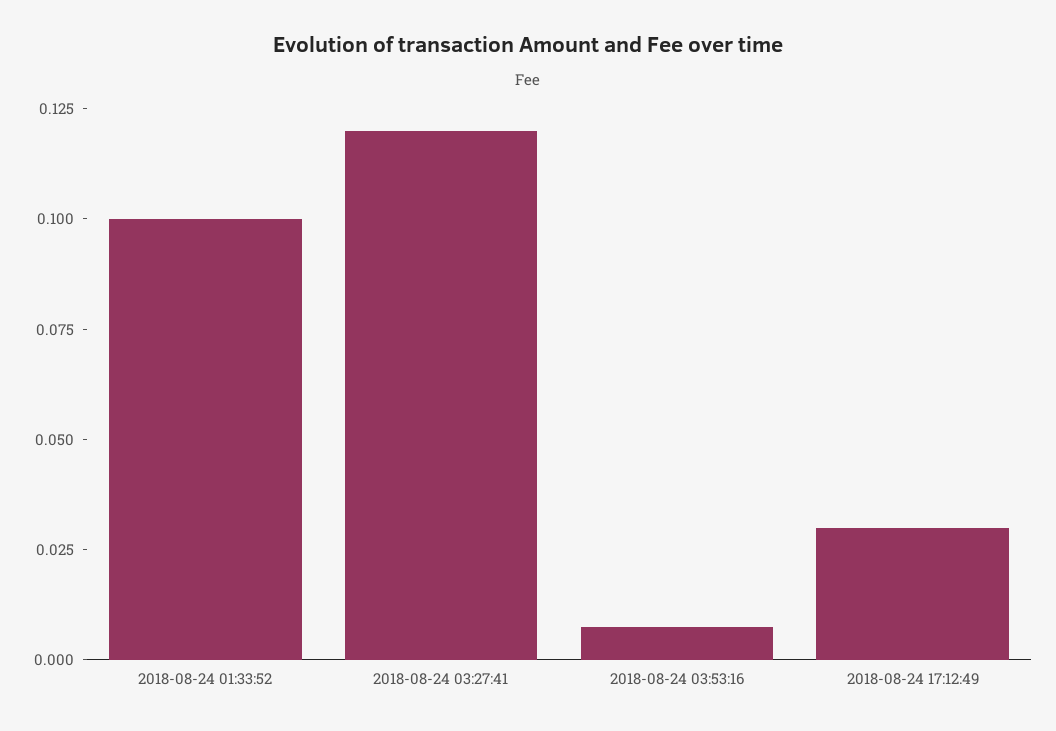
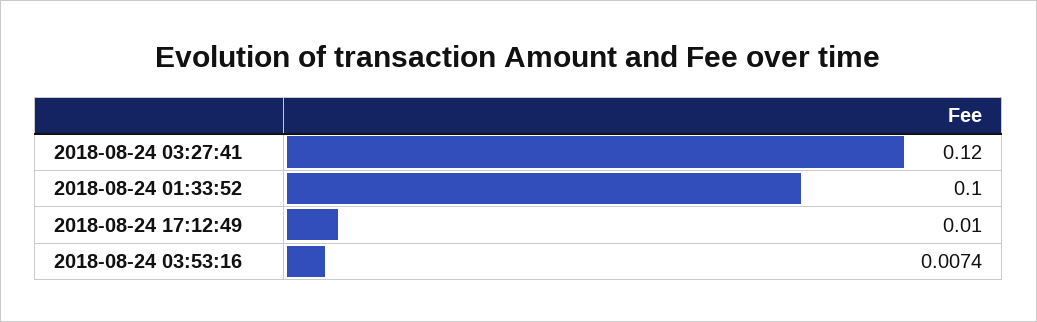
  {
    "2018-08-24 01:33:52": 0.1,
    "2018-08-24 03:27:41": 0.12,
    "2018-08-24 03:53:16": 0.0074,
-   "2018-08-24 17:12:49": 0.03
+   "2018-08-24 17:12:49": 0.01
  }

